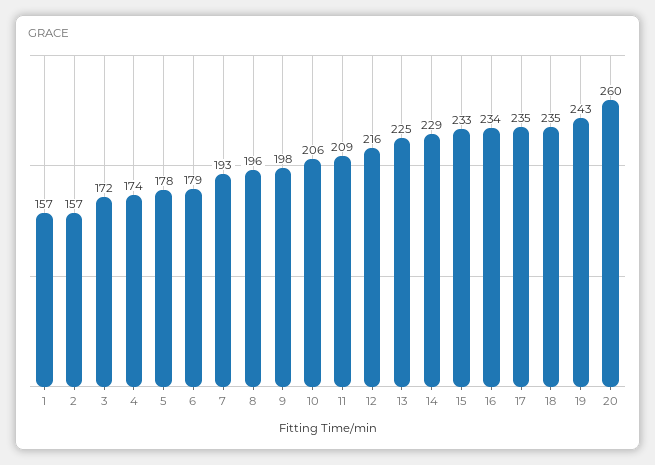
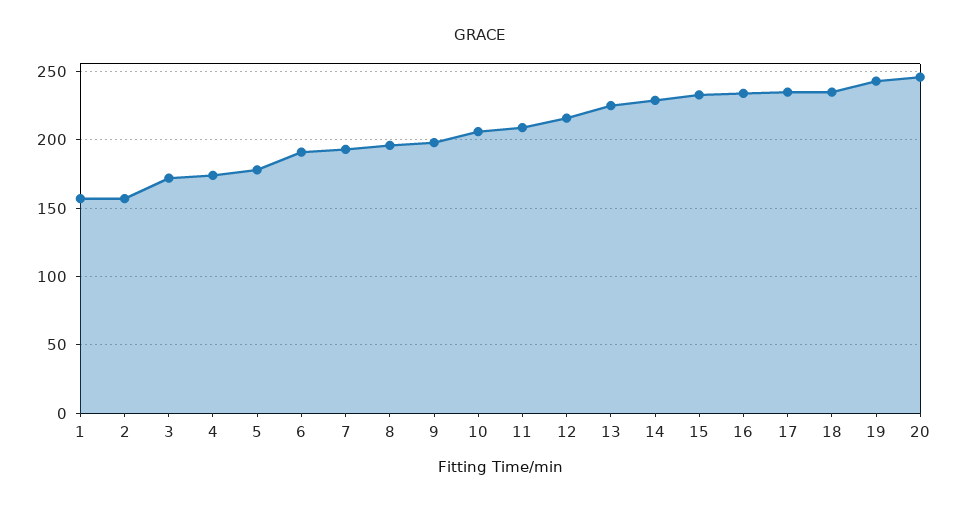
  {
    "1": 157,
    "2": 157,
    "3": 172,
    "4": 174,
    "5": 178,
-   "6": 179,
+   "6": 190,
    "7": 193,
    "8": 196,
    "9": 198,
    "10": 206,
    "11": 209,
    "12": 216,
    "13": 225,
    "14": 229,
    "15": 233,
    "16": 234,
    "17": 235,
    "18": 235,
    "19": 243,
-   "20": 260
+   "20": 245
  }

